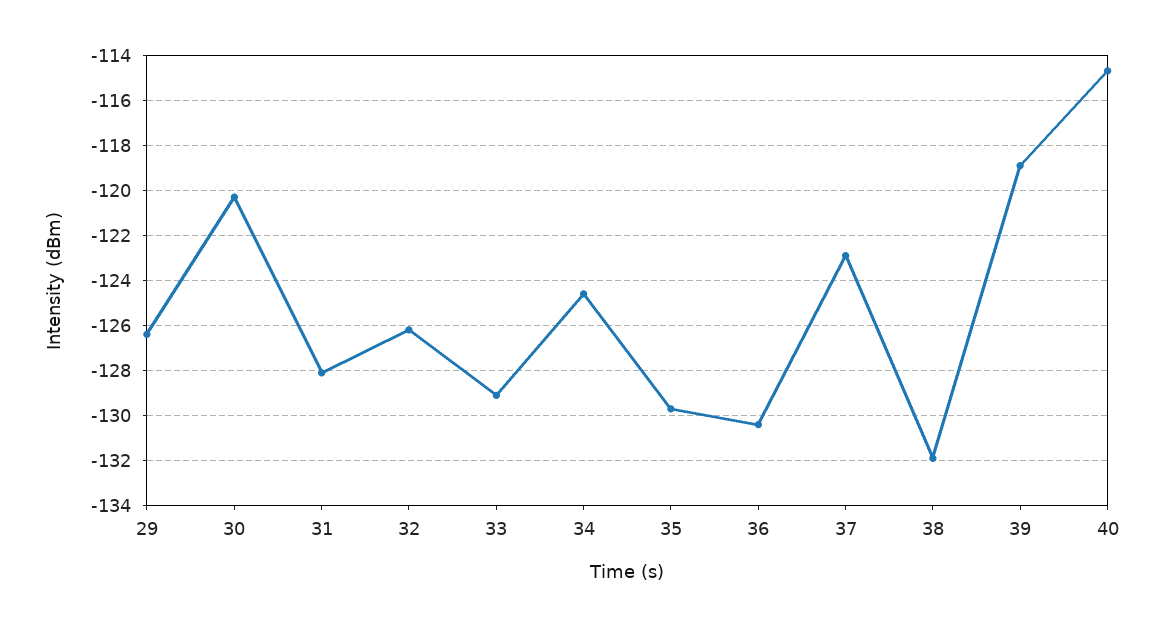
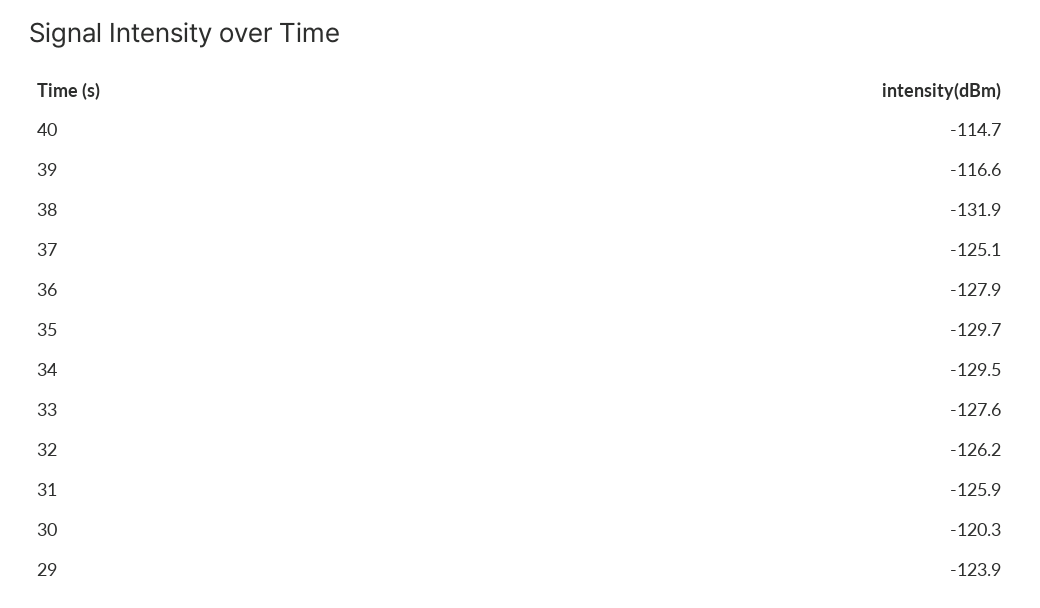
  {
-   "29": -126.5,
+   "29": -123.9,
    "30": -120.3,
-   "31": -128,
+   "31": -125.9,
    "32": -126.2,
-   "33": -129,
+   "33": -127.6,
-   "34": -124.5,
+   "34": -129.5,
    "35": -129.7,
-   "36": -130.5,
+   "36": -127.9,
-   "37": -123,
+   "37": -125.1,
    "38": -131.9,
-   "39": -119,
+   "39": -116.6,
    "40": -114.7
  }

